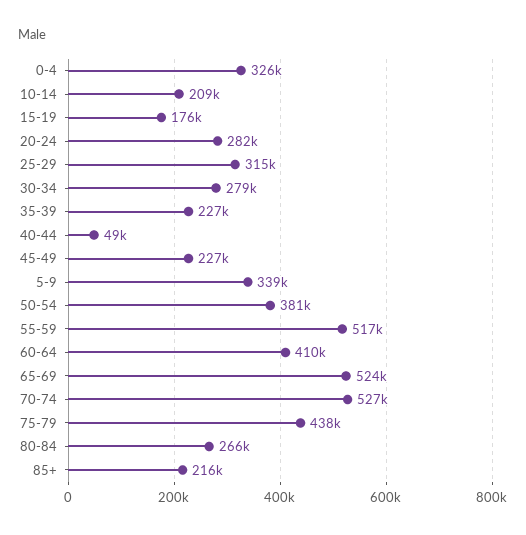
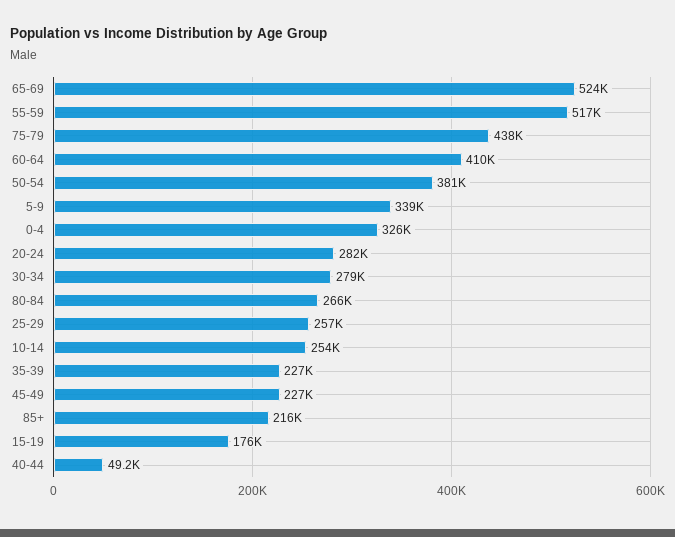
  {
    "0-4": 326000,
-   "10-14": 209000,
+   "10-14": 254000,
    "15-19": 176000,
    "20-24": 282000,
-   "25-29": 315000,
+   "25-29": 257000,
    "30-34": 279000,
    "35-39": 227000,
    "40-44": 49200,
    "45-49": 227000,
    "5-9": 339000,
    "50-54": 381000,
    "55-59": 517000,
    "60-64": 410000,
    "65-69": 524000,
-   "70-74": 527000,
    "75-79": 438000,
    "80-84": 266000,
    "85+": 216000
  }

